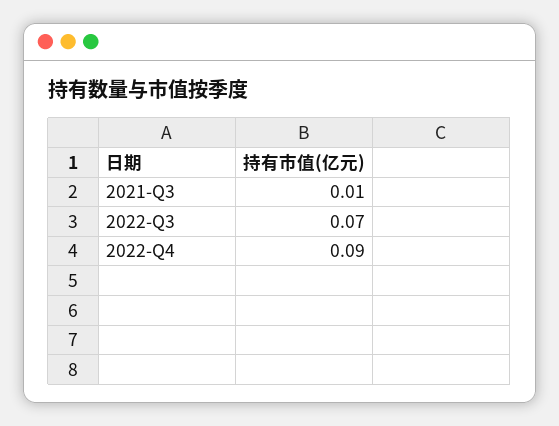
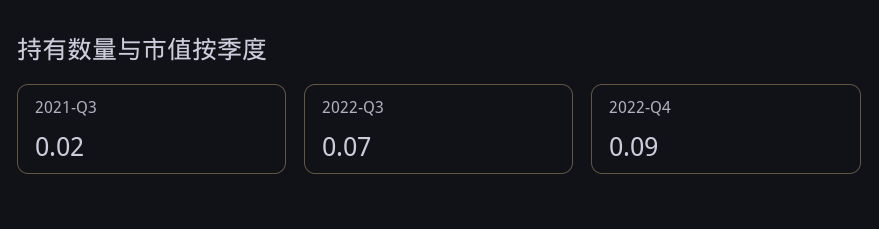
  {
-   "2021-Q3": 0.01,
+   "2021-Q3": 0.02,
    "2022-Q3": 0.07,
    "2022-Q4": 0.09
  }

